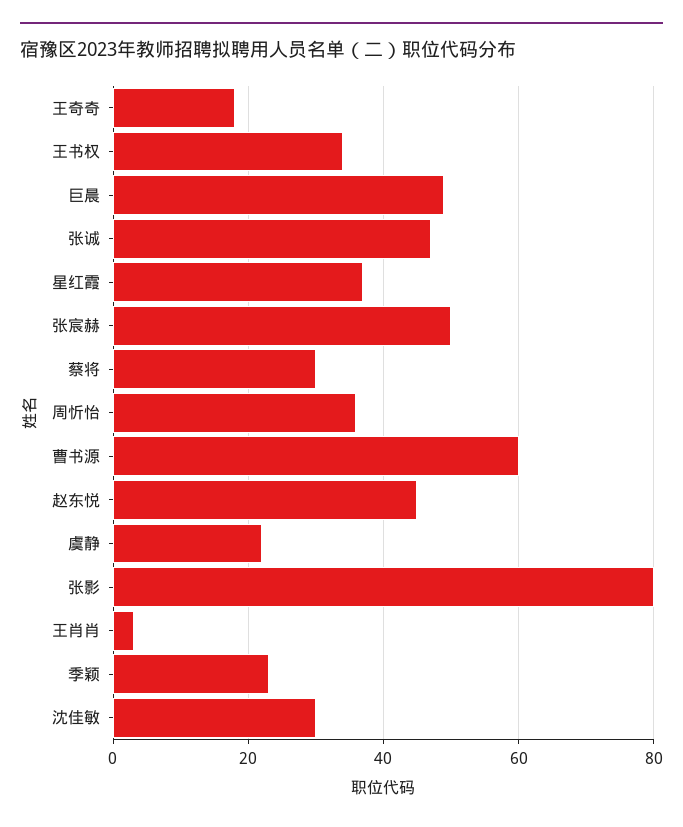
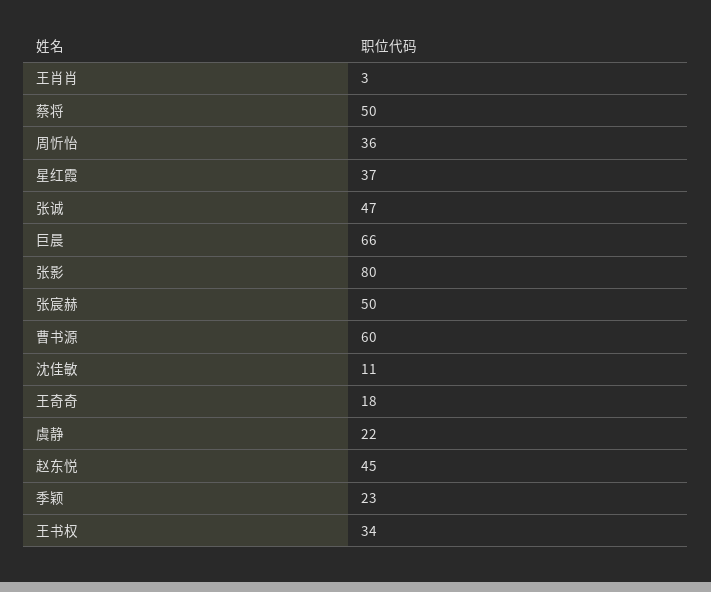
  {
    "王奇奇": 18,
    "王书权": 34,
-   "巨晨": 50,
+   "巨晨": 66,
    "张诚": 47,
    "星红霞": 37,
    "张宸赫": 50,
-   "蔡将": 30,
+   "蔡将": 50,
    "周忻怡": 36,
    "曹书源": 60,
    "赵东悦": 45,
    "虞静": 22,
    "张影": 80,
    "王肖肖": 3,
    "季颖": 23,
-   "沈佳敏": 30
+   "沈佳敏": 11
  }

